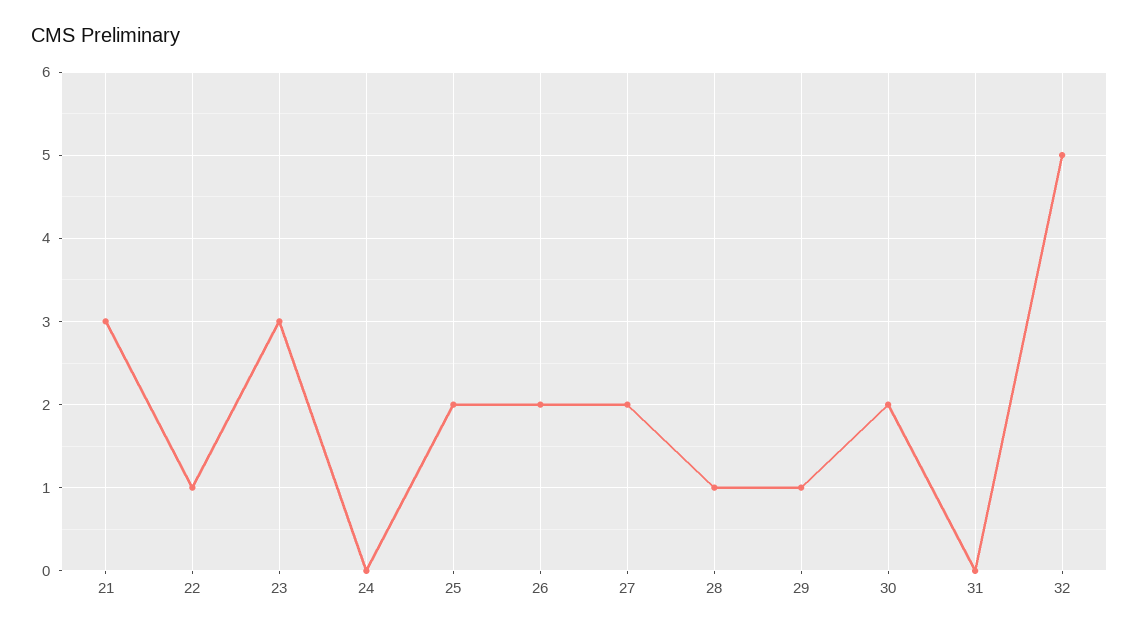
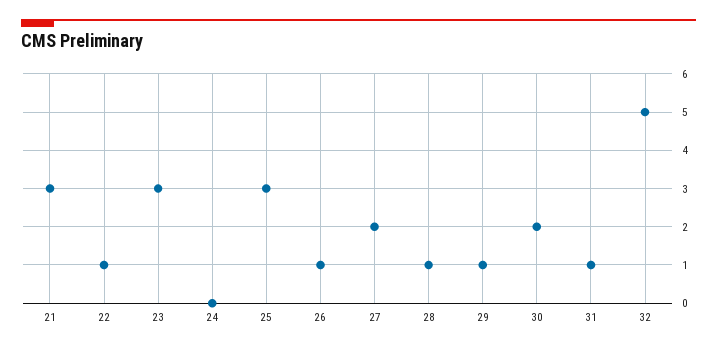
  {
    "21": 3,
    "22": 1,
    "23": 3,
    "24": 0,
-   "25": 2,
+   "25": 3,
-   "26": 2,
+   "26": 1,
    "27": 2,
    "28": 1,
    "29": 1,
    "30": 2,
-   "31": 0,
+   "31": 1,
    "32": 5
  }

